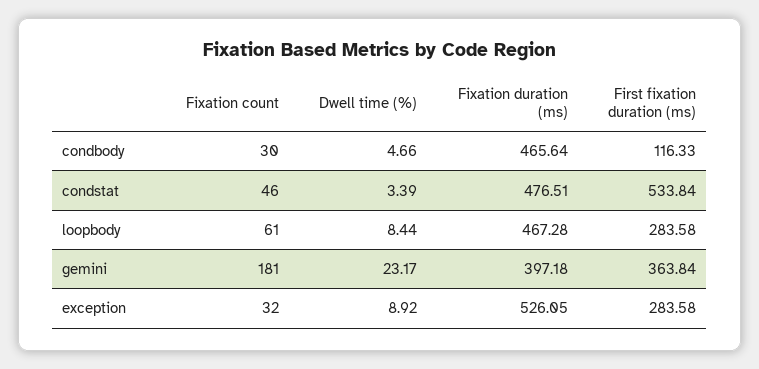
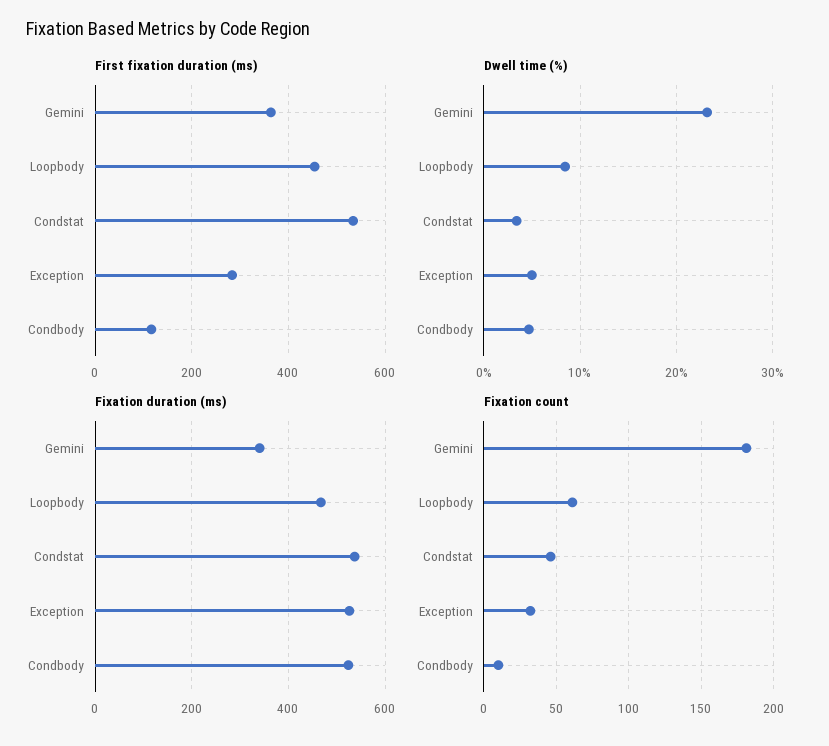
  {
    "Fixation count": {
-     "condbody": 30,
+     "condbody": 10,
      "condstat": 46,
      "loopbody": 61,
      "gemini": 181,
      "exception": 32
    },
    "Dwell time (%)": {
      "condbody": 4.66,
      "condstat": 3.39,
      "loopbody": 8.44,
      "gemini": 23.17,
-     "exception": 8.92
+     "exception": 5
    },
    "Fixation duration (ms)": {
-     "condbody": 465.64,
+     "condbody": 520,
-     "condstat": 476.51,
+     "condstat": 540,
      "loopbody": 467.28,
-     "gemini": 397.18,
+     "gemini": 340,
      "exception": 526.05
    },
    "First fixation duration (ms)": {
      "condbody": 116.33,
      "condstat": 533.84,
-     "loopbody": 283.58,
+     "loopbody": 460,
      "gemini": 363.84,
      "exception": 283.58
    }
  }

